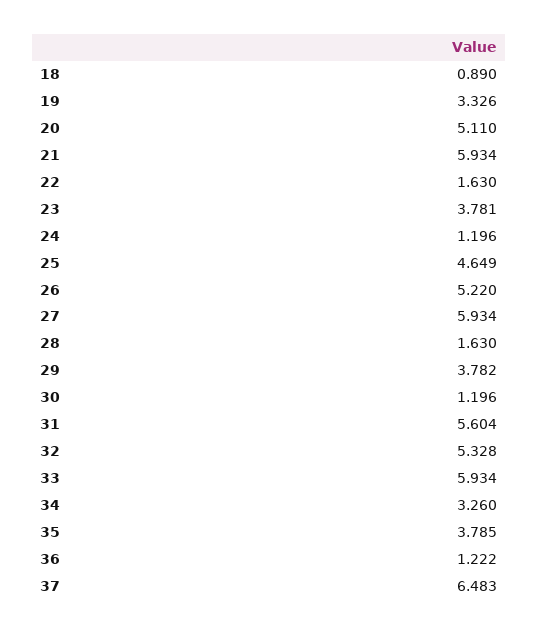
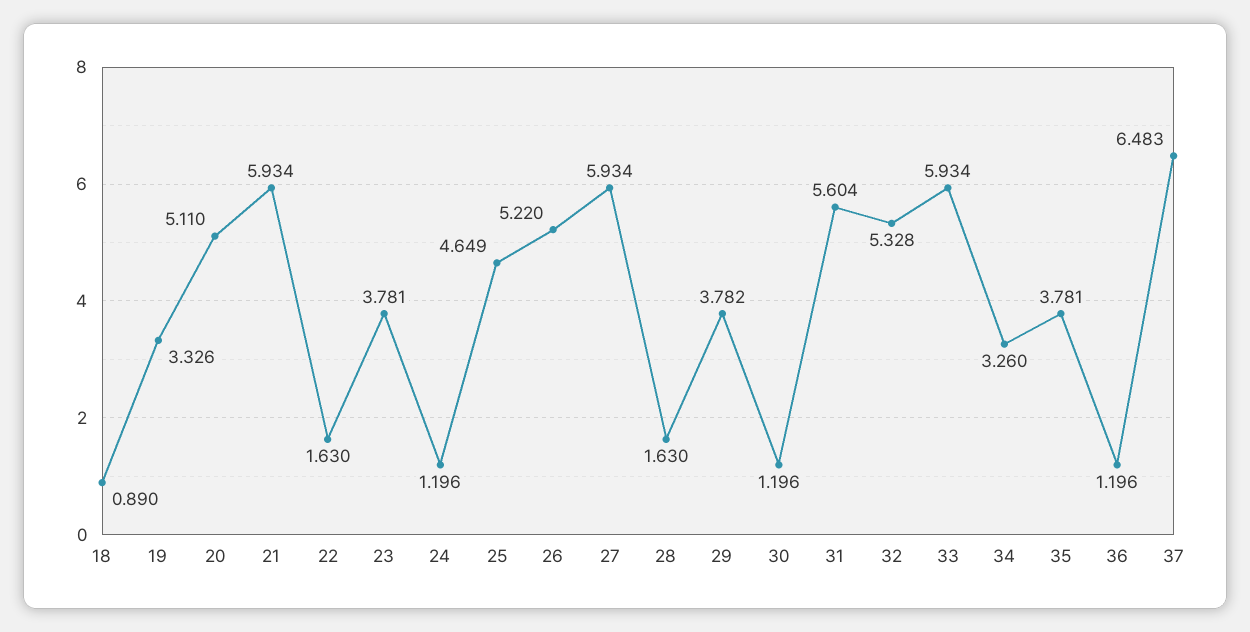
  {
    "18": 0.89,
    "19": 3.326,
    "20": 5.11,
    "21": 5.934,
    "22": 1.63,
    "23": 3.781,
    "24": 1.196,
    "25": 4.649,
    "26": 5.22,
    "27": 5.934,
    "28": 1.63,
    "29": 3.782,
    "30": 1.196,
    "31": 5.604,
    "32": 5.328,
    "33": 5.934,
    "34": 3.26,
-   "35": 3.785,
+   "35": 3.781,
-   "36": 1.222,
+   "36": 1.196,
    "37": 6.483
  }

